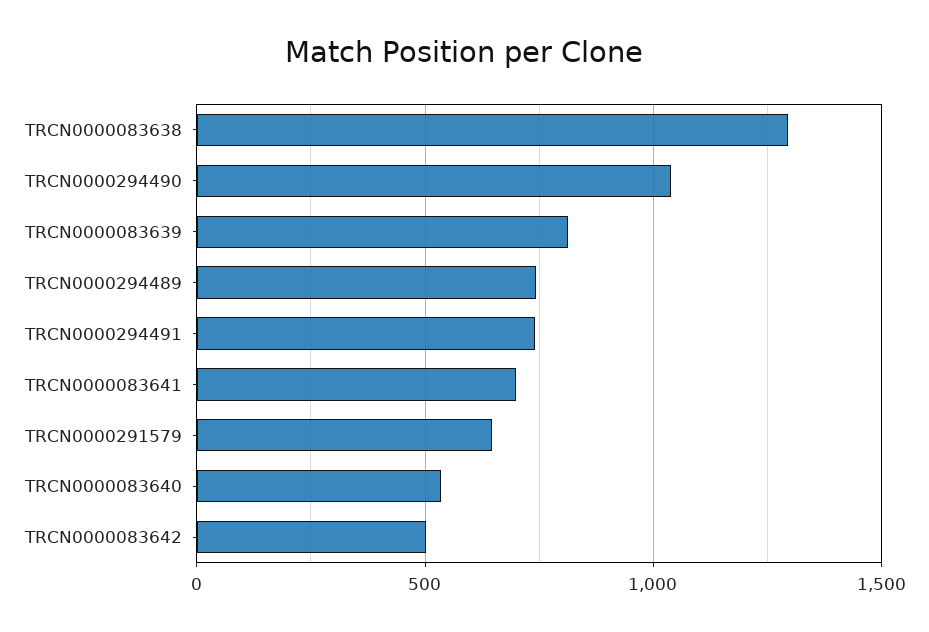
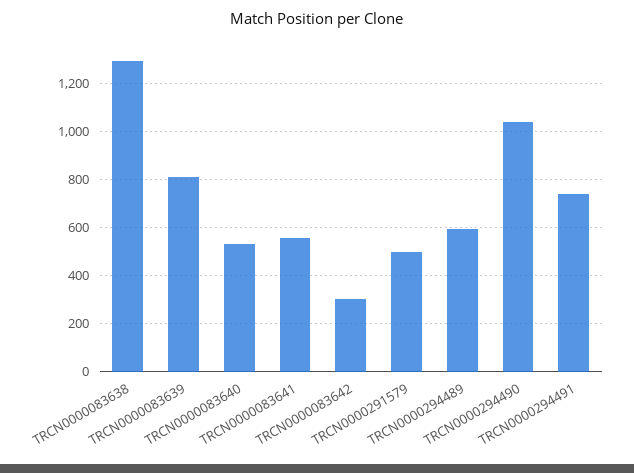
  {
    "TRCN0000083638": 1300,
    "TRCN0000294490": 1050,
    "TRCN0000083639": 825,
-   "TRCN0000294489": 750,
+   "TRCN0000294489": 600,
    "TRCN0000294491": 750,
-   "TRCN0000083641": 700,
+   "TRCN0000083641": 550,
-   "TRCN0000291579": 650,
+   "TRCN0000291579": 500,
    "TRCN0000083640": 525,
-   "TRCN0000083642": 500
+   "TRCN0000083642": 300
  }

